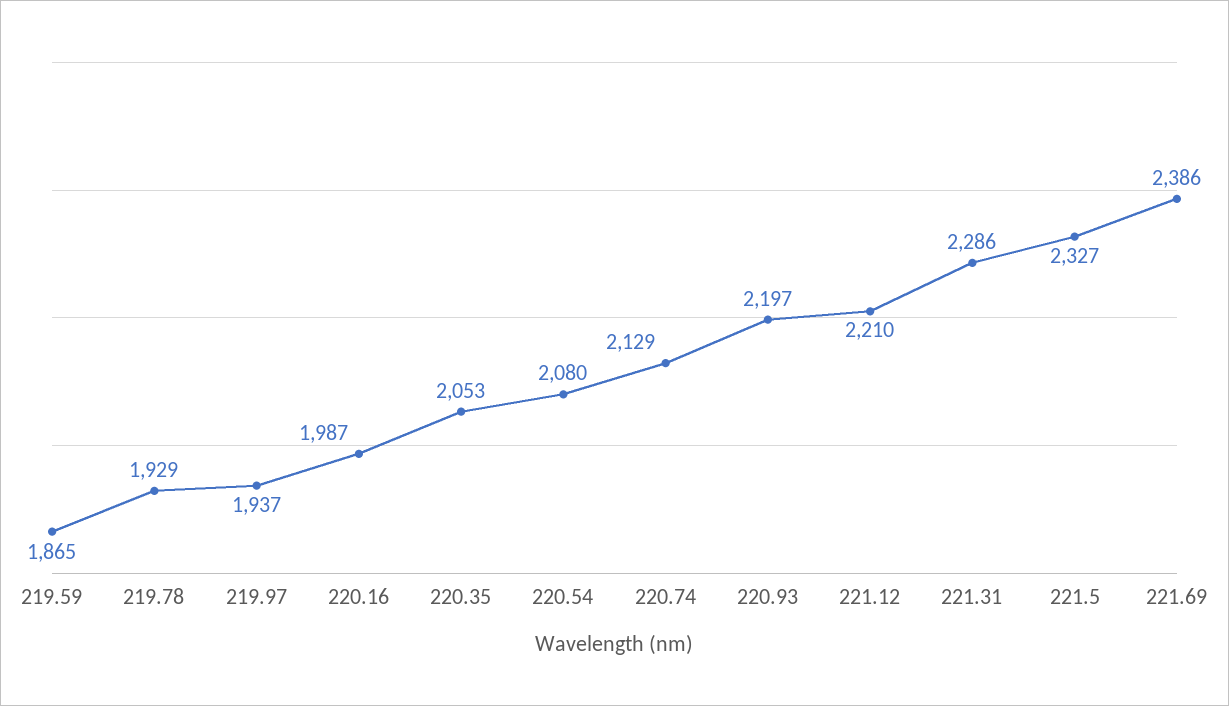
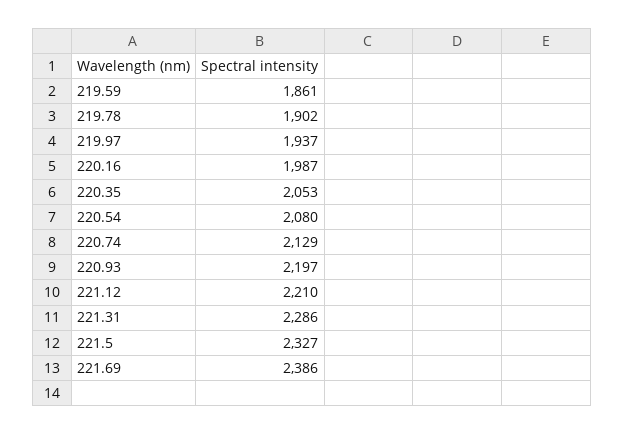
  {
-   "219.59": 1865,
+   "219.59": 1861,
-   "219.78": 1929,
+   "219.78": 1902,
    "219.97": 1937,
    "220.16": 1987,
    "220.35": 2053,
    "220.54": 2080,
    "220.74": 2129,
    "220.93": 2197,
    "221.12": 2210,
    "221.31": 2286,
    "221.5": 2327,
    "221.69": 2386
  }

